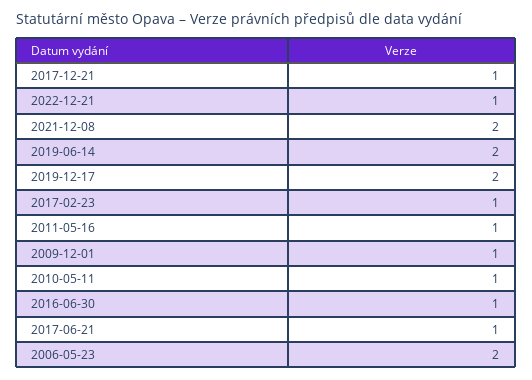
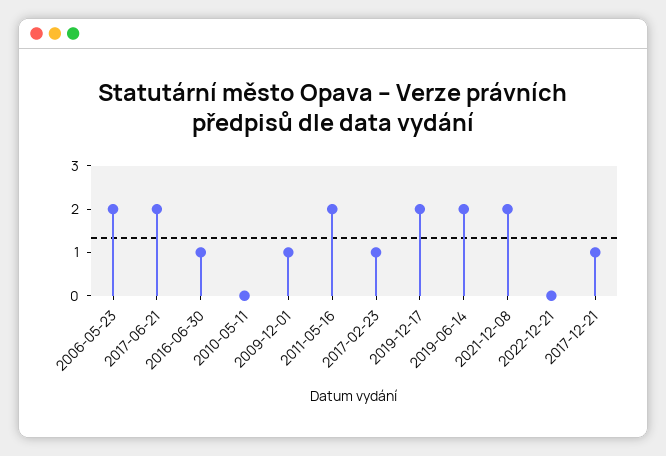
  {
    "2017-12-21": 1,
-   "2022-12-21": 1,
+   "2022-12-21": 0,
    "2021-12-08": 2,
    "2019-06-14": 2,
    "2019-12-17": 2,
    "2017-02-23": 1,
-   "2011-05-16": 1,
+   "2011-05-16": 2,
    "2009-12-01": 1,
-   "2010-05-11": 1,
+   "2010-05-11": 0,
    "2016-06-30": 1,
-   "2017-06-21": 1,
+   "2017-06-21": 2,
    "2006-05-23": 2
  }

